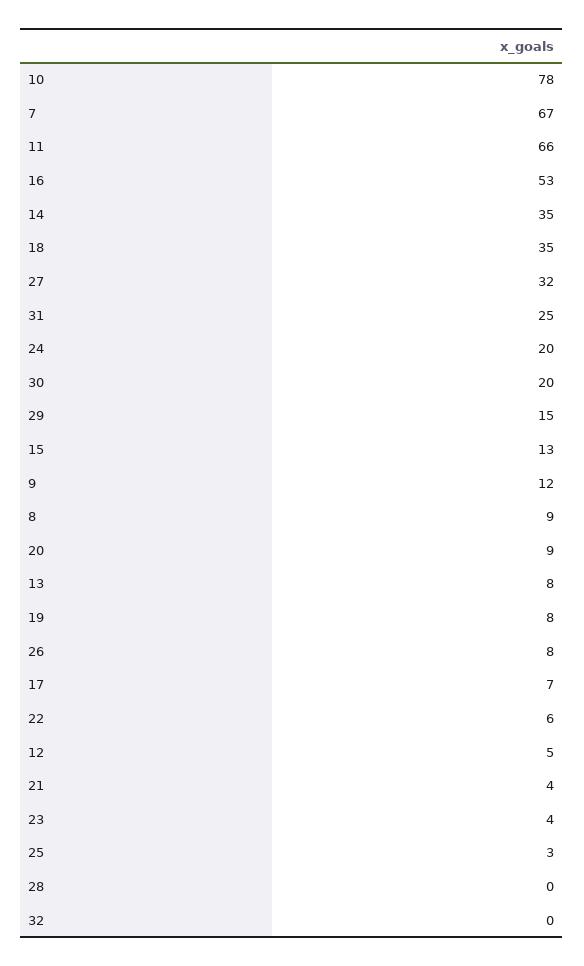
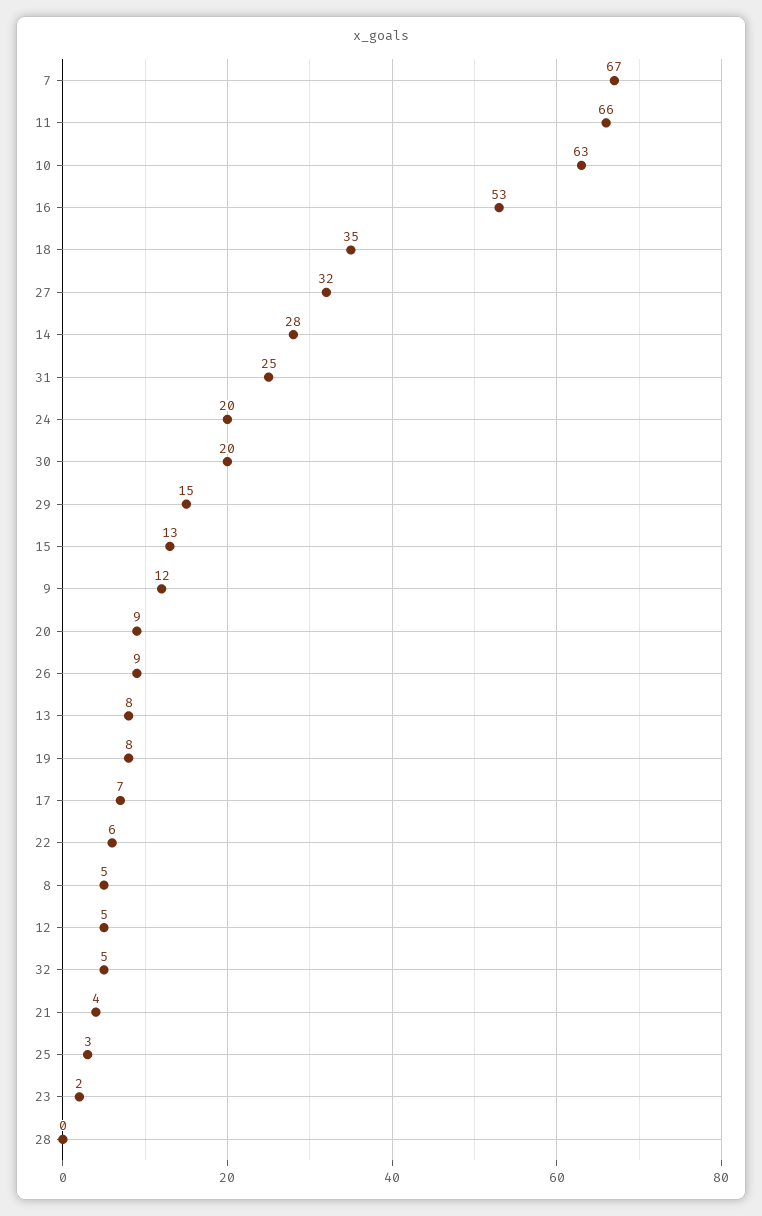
  {
-   "10": 78,
+   "10": 63,
    "7": 67,
    "11": 66,
    "16": 53,
-   "14": 35,
+   "14": 28,
    "18": 35,
    "27": 32,
    "31": 25,
    "24": 20,
    "30": 20,
    "29": 15,
    "15": 13,
    "9": 12,
-   "8": 9,
+   "8": 5,
    "20": 9,
    "13": 8,
    "19": 8,
-   "26": 8,
+   "26": 9,
    "17": 7,
    "22": 6,
    "12": 5,
    "21": 4,
-   "23": 4,
+   "23": 2,
    "25": 3,
    "28": 0,
-   "32": 0
+   "32": 5
  }

